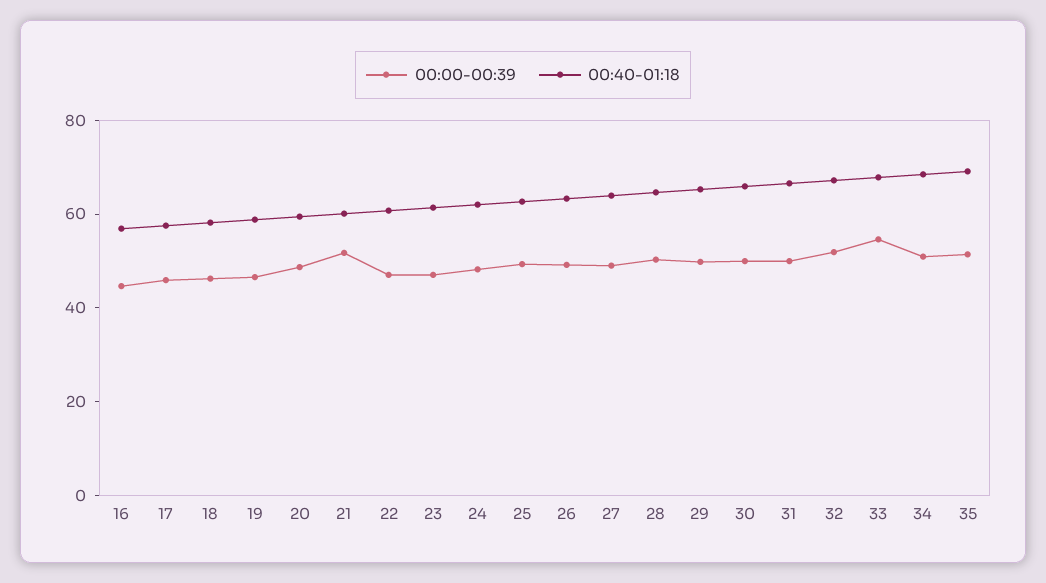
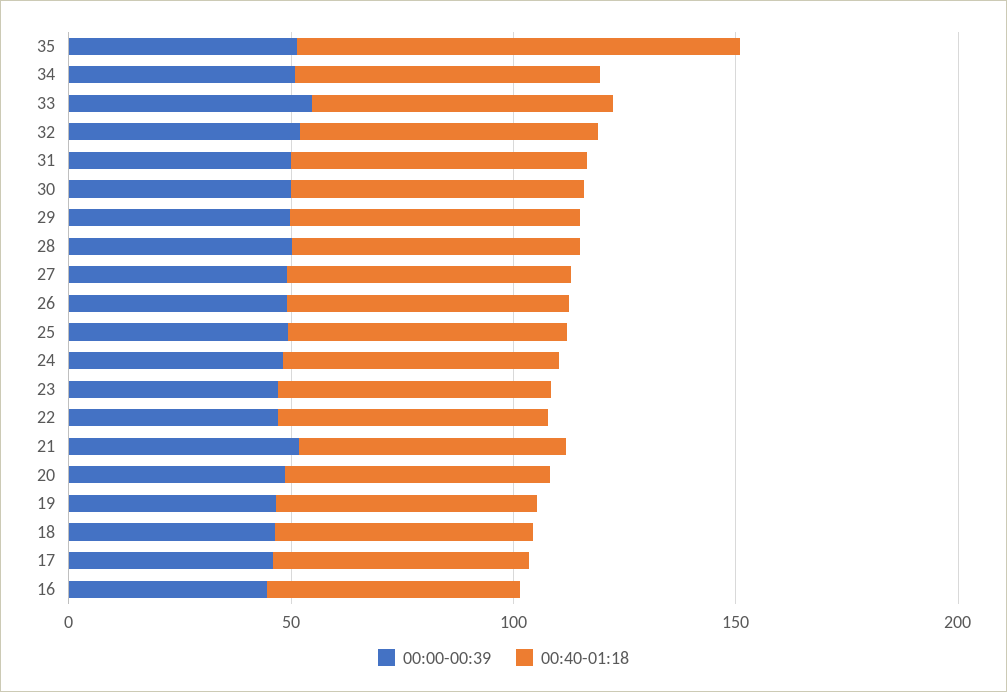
  {
    "00:00-00:39": {
      "16": 45,
      "17": 45,
      "18": 45,
      "19": 45,
      "20": 50,
      "21": 50,
      "22": 45,
      "23": 45,
      "24": 50,
      "25": 50,
      "26": 50,
      "27": 50,
      "28": 50,
      "29": 50,
      "30": 50,
      "31": 50,
      "32": 50,
      "33": 55,
      "34": 50,
      "35": 50
    },
    "00:40-01:18": {
      "16": 55,
      "17": 60,
      "18": 60,
      "19": 60,
      "20": 60,
      "21": 60,
      "22": 60,
      "23": 60,
      "24": 60,
      "25": 65,
      "26": 65,
      "27": 65,
      "28": 65,
      "29": 65,
      "30": 65,
      "31": 65,
      "32": 65,
      "33": 70,
      "34": 70,
-     "35": 70
+     "35": 100
    }
  }

